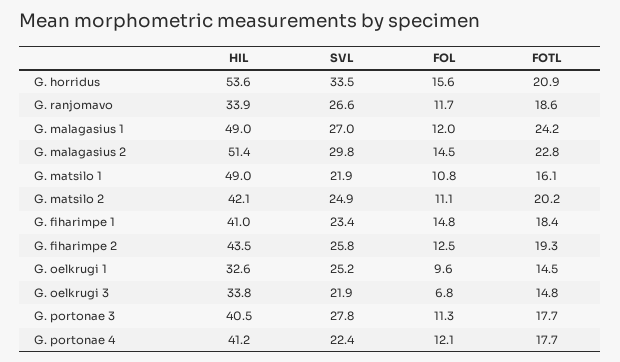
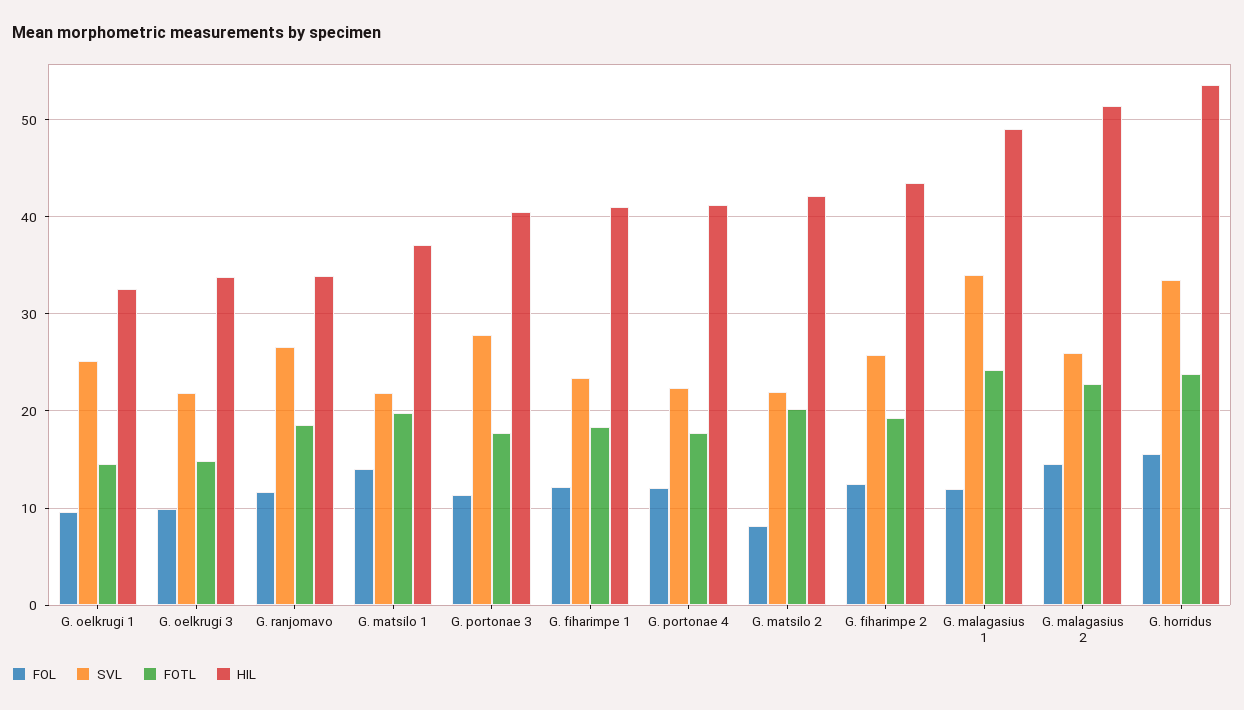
  {
    "HIL": {
      "G. horridus": 53.6,
      "G. ranjomavo": 33.9,
      "G. malagasius 1": 49,
      "G. malagasius 2": 51.4,
-     "G. matsilo 1": 49,
+     "G. matsilo 1": 37,
      "G. matsilo 2": 42.1,
      "G. fiharimpe 1": 41,
      "G. fiharimpe 2": 43.5,
      "G. oelkrugi 1": 32.6,
      "G. oelkrugi 3": 33.8,
      "G. portonae 3": 40.5,
      "G. portonae 4": 41.2
    },
    "SVL": {
      "G. horridus": 33.5,
      "G. ranjomavo": 26.6,
-     "G. malagasius 1": 27,
+     "G. malagasius 1": 34,
-     "G. malagasius 2": 29.8,
+     "G. malagasius 2": 26,
      "G. matsilo 1": 21.9,
-     "G. matsilo 2": 24.9,
+     "G. matsilo 2": 22,
      "G. fiharimpe 1": 23.4,
      "G. fiharimpe 2": 25.8,
      "G. oelkrugi 1": 25.2,
      "G. oelkrugi 3": 21.9,
      "G. portonae 3": 27.8,
      "G. portonae 4": 22.4
    },
    "FOL": {
      "G. horridus": 15.6,
      "G. ranjomavo": 11.7,
      "G. malagasius 1": 12,
      "G. malagasius 2": 14.5,
-     "G. matsilo 1": 10.8,
+     "G. matsilo 1": 14,
-     "G. matsilo 2": 11.1,
+     "G. matsilo 2": 8,
-     "G. fiharimpe 1": 14.8,
+     "G. fiharimpe 1": 12,
      "G. fiharimpe 2": 12.5,
      "G. oelkrugi 1": 9.6,
-     "G. oelkrugi 3": 6.8,
+     "G. oelkrugi 3": 10,
      "G. portonae 3": 11.3,
      "G. portonae 4": 12.1
    },
    "FOTL": {
-     "G. horridus": 20.9,
+     "G. horridus": 24,
      "G. ranjomavo": 18.6,
      "G. malagasius 1": 24.2,
      "G. malagasius 2": 22.8,
-     "G. matsilo 1": 16.1,
+     "G. matsilo 1": 20,
      "G. matsilo 2": 20.2,
      "G. fiharimpe 1": 18.4,
      "G. fiharimpe 2": 19.3,
      "G. oelkrugi 1": 14.5,
      "G. oelkrugi 3": 14.8,
      "G. portonae 3": 17.7,
      "G. portonae 4": 17.7
    }
  }

